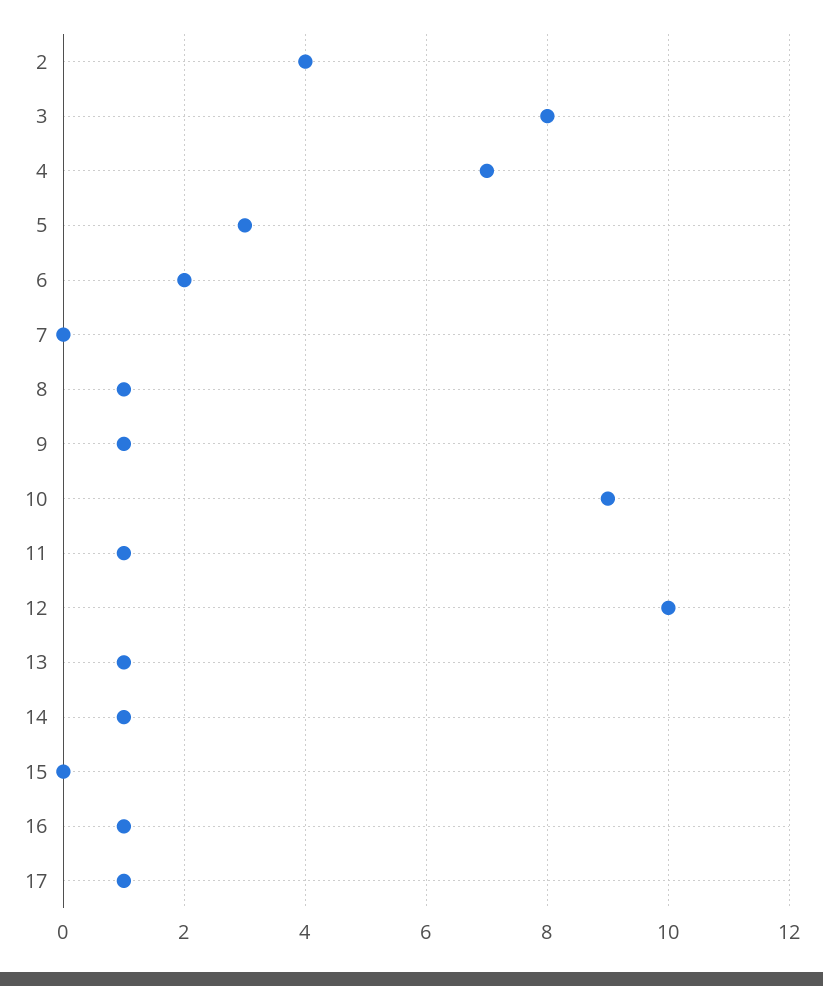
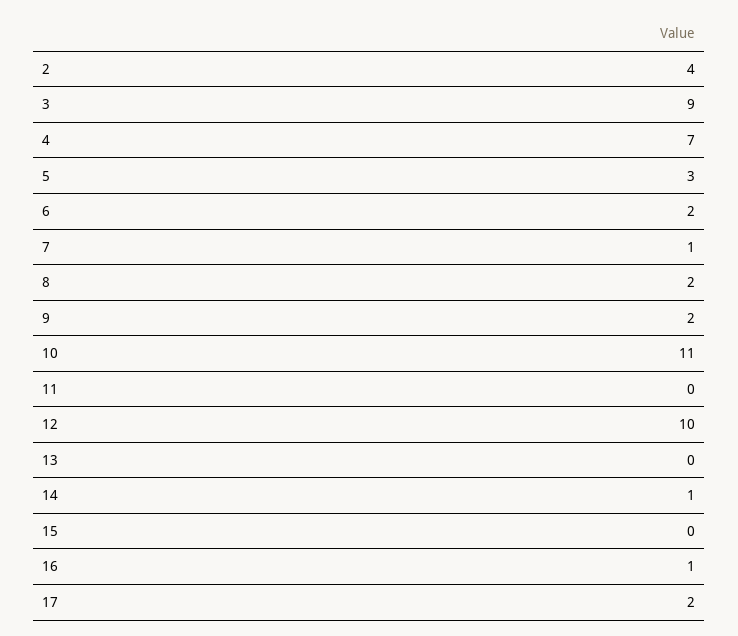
  {
    "2": 4,
-   "3": 8,
+   "3": 9,
    "4": 7,
    "5": 3,
    "6": 2,
-   "7": 0,
+   "7": 1,
-   "8": 1,
+   "8": 2,
-   "9": 1,
+   "9": 2,
-   "10": 9,
+   "10": 11,
-   "11": 1,
+   "11": 0,
    "12": 10,
-   "13": 1,
+   "13": 0,
    "14": 1,
    "15": 0,
    "16": 1,
-   "17": 1
+   "17": 2
  }

